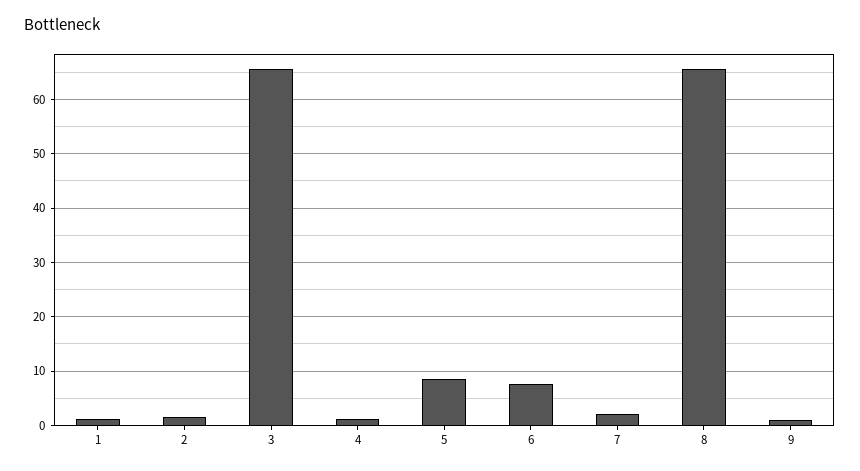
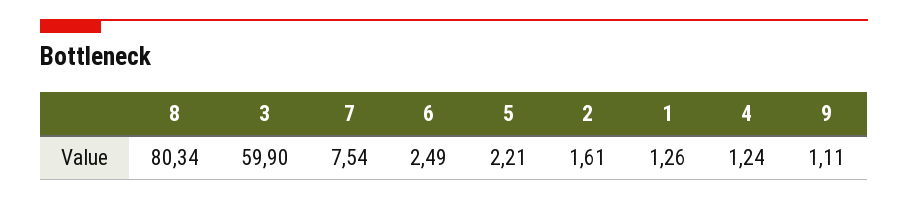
  {
    "1": 1.26,
    "2": 1.61,
-   "3": 66,
+   "3": 59.9,
    "4": 1.24,
-   "5": 8,
+   "5": 2.21,
-   "6": 8,
+   "6": 2.49,
-   "7": 2,
+   "7": 7.54,
-   "8": 66,
+   "8": 80.34,
    "9": 1.11
  }

